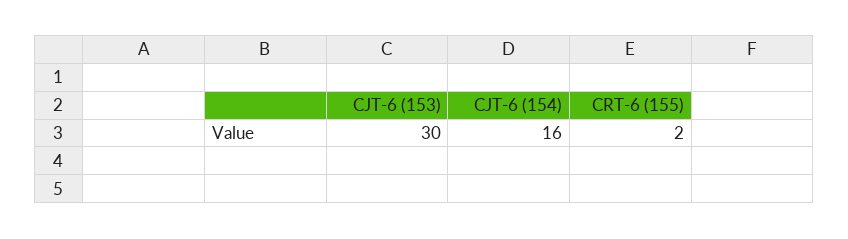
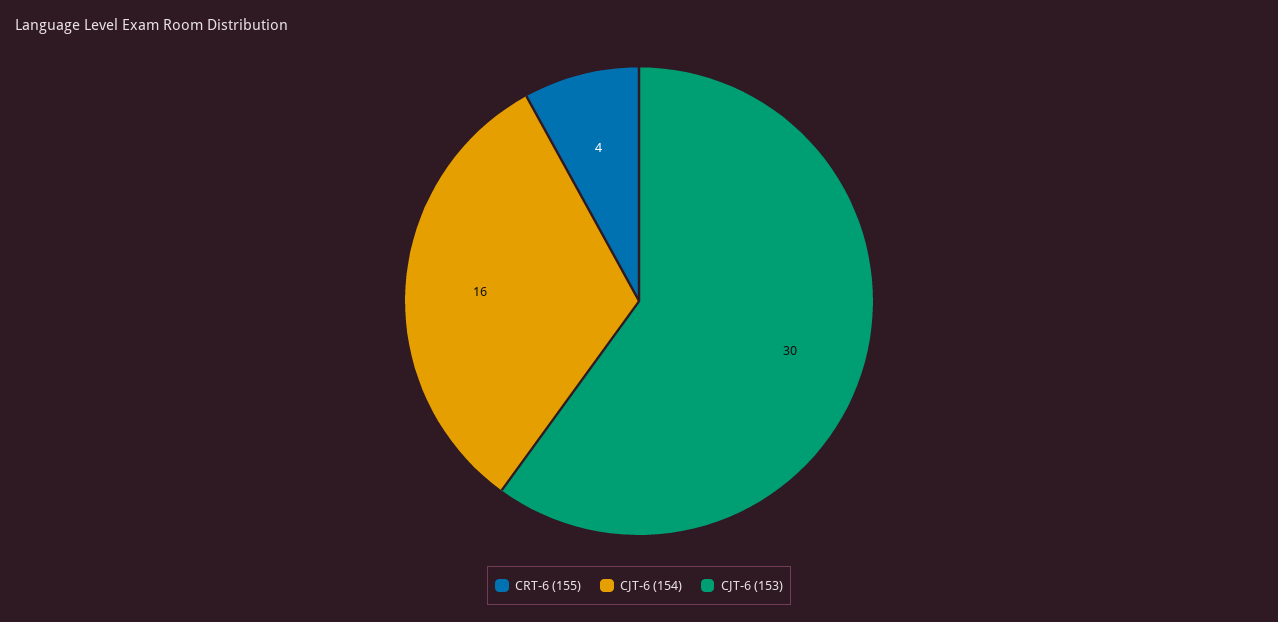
  {
    "CJT-6 (153)": 30,
    "CJT-6 (154)": 16,
-   "CRT-6 (155)": 2
+   "CRT-6 (155)": 4
  }

